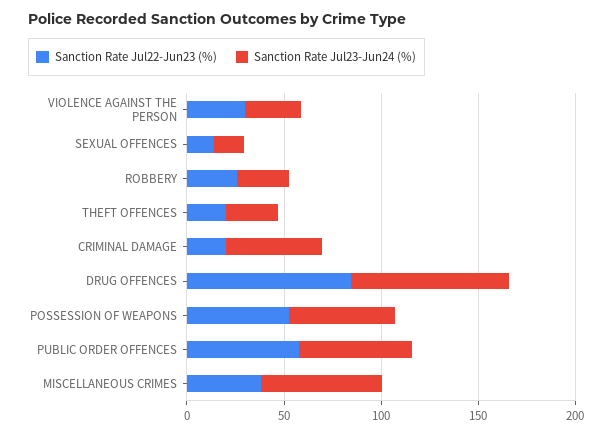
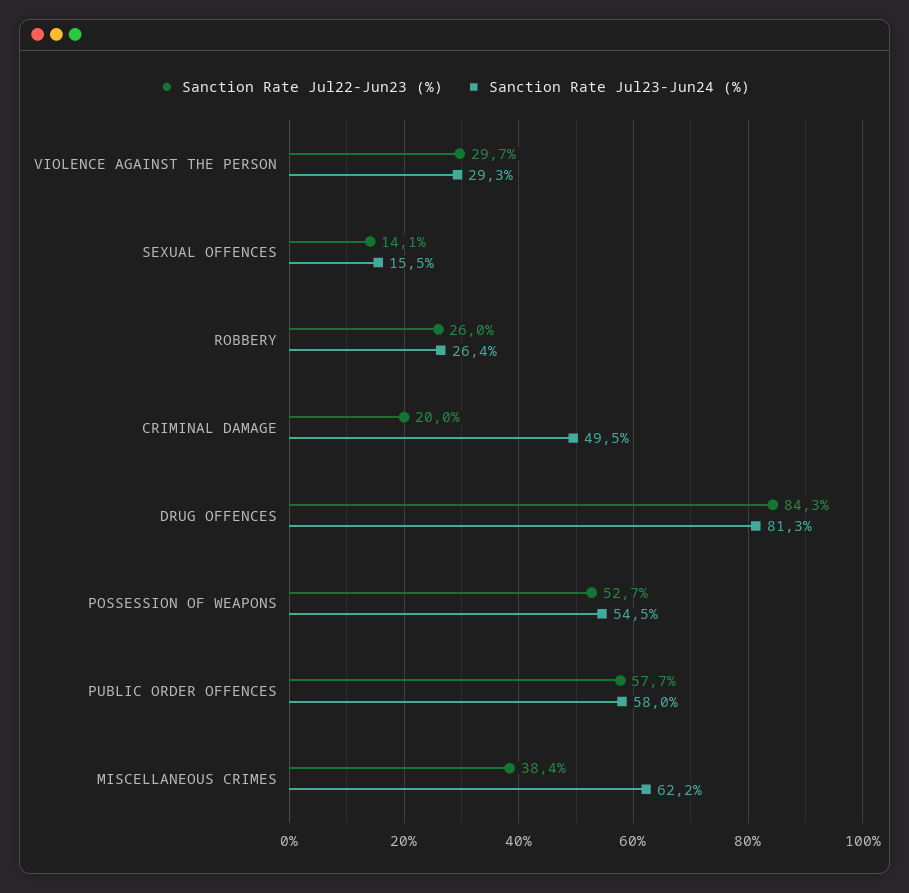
  {
    "Sanction Rate Jul22-Jun23 (%)": {
      "VIOLENCE AGAINST THE PERSON": 29.7,
      "SEXUAL OFFENCES": 14.1,
      "ROBBERY": 26,
-     "THEFT OFFENCES": 20,
      "CRIMINAL DAMAGE": 20,
      "DRUG OFFENCES": 84.3,
      "POSSESSION OF WEAPONS": 52.7,
      "PUBLIC ORDER OFFENCES": 57.7,
      "MISCELLANEOUS CRIMES": 38.4
    },
    "Sanction Rate Jul23-Jun24 (%)": {
      "VIOLENCE AGAINST THE PERSON": 29.3,
      "SEXUAL OFFENCES": 15.5,
      "ROBBERY": 26.4,
-     "THEFT OFFENCES": 30,
      "CRIMINAL DAMAGE": 49.5,
      "DRUG OFFENCES": 81.3,
      "POSSESSION OF WEAPONS": 54.5,
      "PUBLIC ORDER OFFENCES": 58,
      "MISCELLANEOUS CRIMES": 62.2
    }
  }

